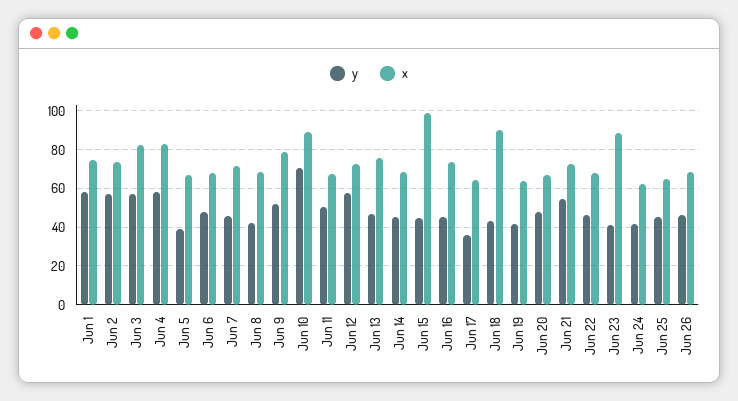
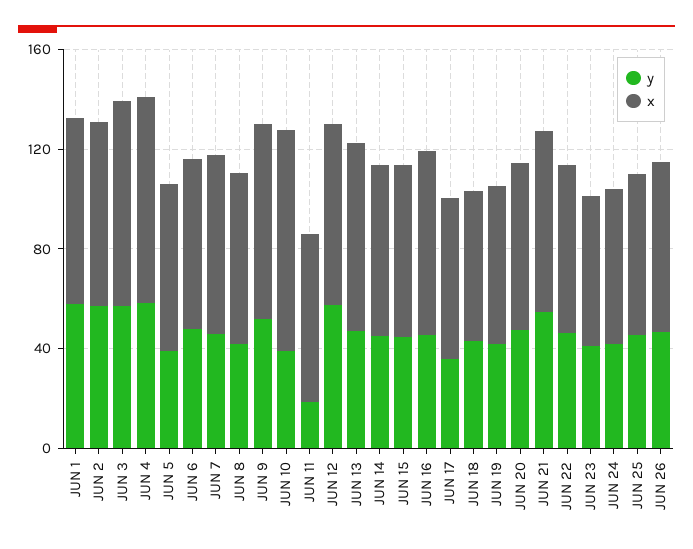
  {
    "y": {
      "Jun 1": 60,
      "Jun 2": 55,
      "Jun 3": 55,
      "Jun 4": 60,
      "Jun 5": 40,
      "Jun 6": 50,
      "Jun 7": 45,
      "Jun 8": 40,
      "Jun 9": 50,
-     "Jun 10": 70,
+     "Jun 10": 40,
-     "Jun 11": 50,
+     "Jun 11": 20,
      "Jun 12": 60,
      "Jun 13": 45,
      "Jun 14": 45,
      "Jun 15": 45,
      "Jun 16": 45,
      "Jun 17": 35,
      "Jun 18": 45,
      "Jun 19": 40,
      "Jun 20": 50,
      "Jun 21": 55,
      "Jun 22": 45,
      "Jun 23": 40,
      "Jun 24": 40,
      "Jun 25": 45,
      "Jun 26": 45
    },
    "x": {
      "Jun 1": 75,
      "Jun 2": 75,
      "Jun 3": 80,
      "Jun 4": 85,
      "Jun 5": 65,
      "Jun 6": 70,
      "Jun 7": 70,
      "Jun 8": 70,
      "Jun 9": 80,
      "Jun 10": 90,
      "Jun 11": 65,
      "Jun 12": 75,
      "Jun 13": 75,
      "Jun 14": 70,
-     "Jun 15": 100,
+     "Jun 15": 70,
      "Jun 16": 75,
      "Jun 17": 65,
-     "Jun 18": 90,
+     "Jun 18": 60,
      "Jun 19": 65,
      "Jun 20": 65,
      "Jun 21": 75,
      "Jun 22": 70,
-     "Jun 23": 90,
+     "Jun 23": 60,
      "Jun 24": 60,
      "Jun 25": 65,
      "Jun 26": 70
    }
  }

